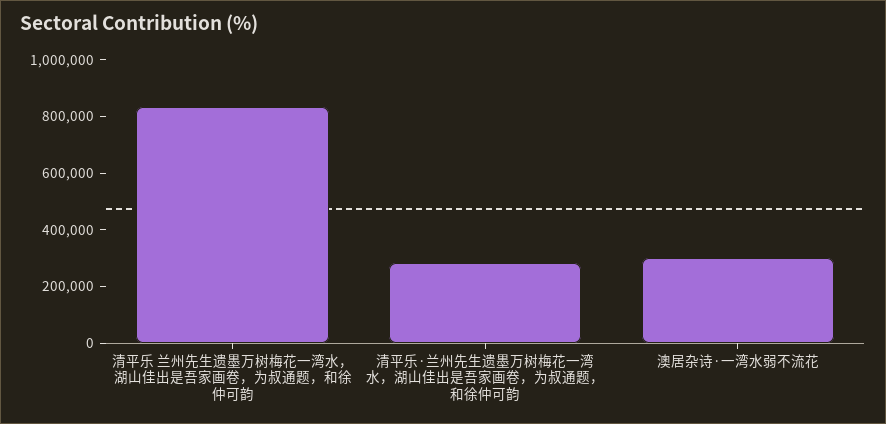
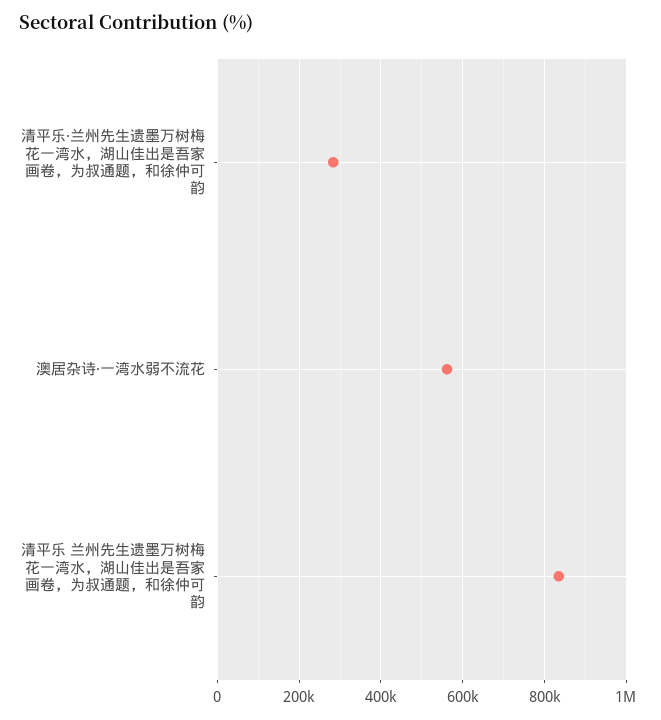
  {
    "清平乐 兰州先生遗墨万树梅花一湾水，湖山佳出是吾家画卷，为叔通题，和徐仲可韵": 840000,
    "清平乐·兰州先生遗墨万树梅花一湾水，湖山佳出是吾家画卷，为叔通题，和徐仲可韵": 280000,
-   "澳居杂诗·一湾水弱不流花": 300000
+   "澳居杂诗·一湾水弱不流花": 560000
  }

